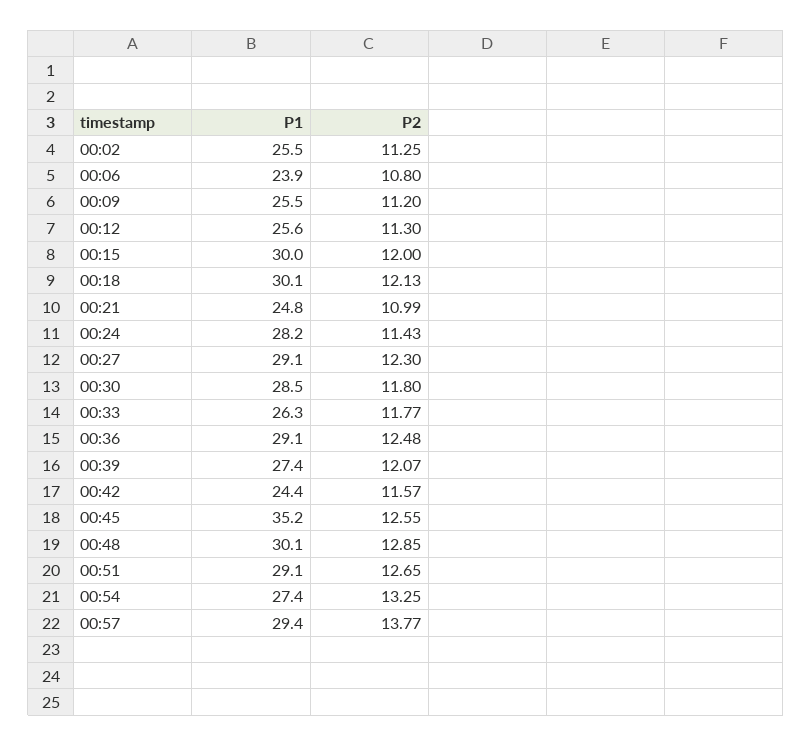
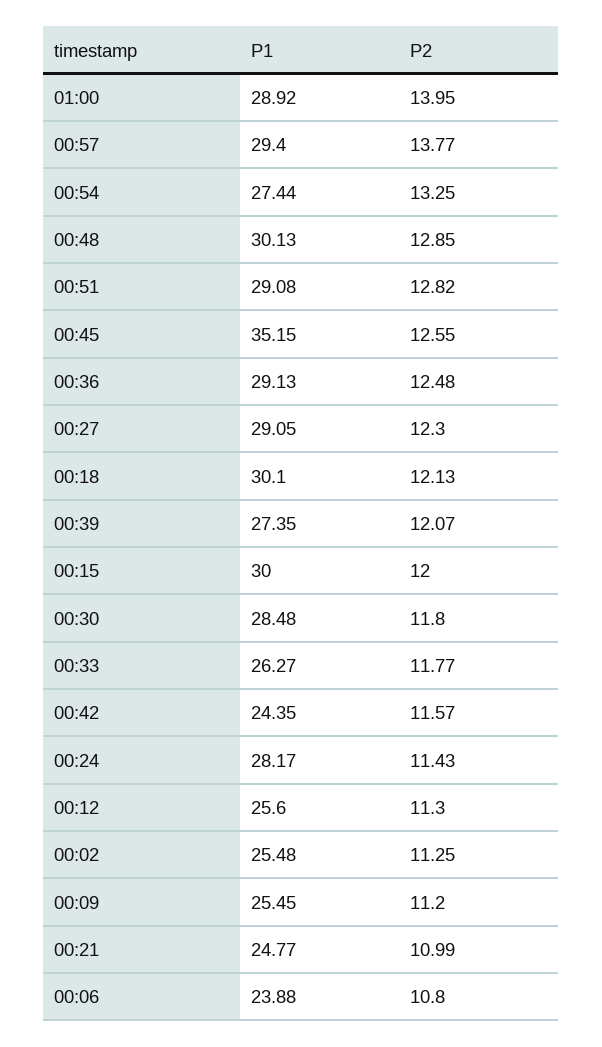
  {
    "P1": {
      "00:02": 25.48,
      "00:06": 23.88,
      "00:09": 25.45,
      "00:12": 25.6,
      "00:15": 30,
      "00:18": 30.1,
      "00:21": 24.77,
      "00:24": 28.17,
      "00:27": 29.05,
      "00:30": 28.48,
      "00:33": 26.27,
      "00:36": 29.13,
      "00:39": 27.35,
      "00:42": 24.35,
      "00:45": 35.15,
      "00:48": 30.13,
      "00:51": 29.08,
      "00:54": 27.44,
-     "00:57": 29.4
+     "00:57": 29.4,
+     "01:00": 28.92
    },
    "P2": {
      "00:02": 11.25,
      "00:06": 10.8,
      "00:09": 11.2,
      "00:12": 11.3,
      "00:15": 12,
      "00:18": 12.13,
      "00:21": 10.99,
      "00:24": 11.43,
      "00:27": 12.3,
      "00:30": 11.8,
      "00:33": 11.77,
      "00:36": 12.48,
      "00:39": 12.07,
      "00:42": 11.57,
      "00:45": 12.55,
      "00:48": 12.85,
-     "00:51": 12.65,
+     "00:51": 12.82,
      "00:54": 13.25,
-     "00:57": 13.77
+     "00:57": 13.77,
+     "01:00": 13.95
    }
  }

